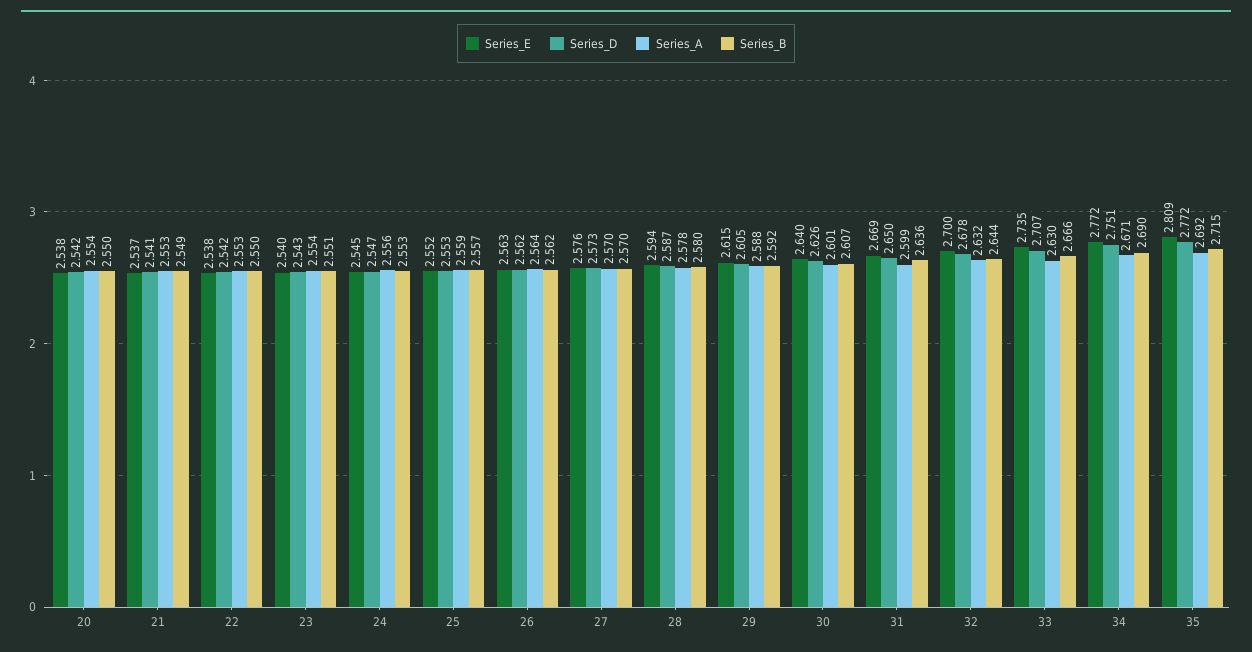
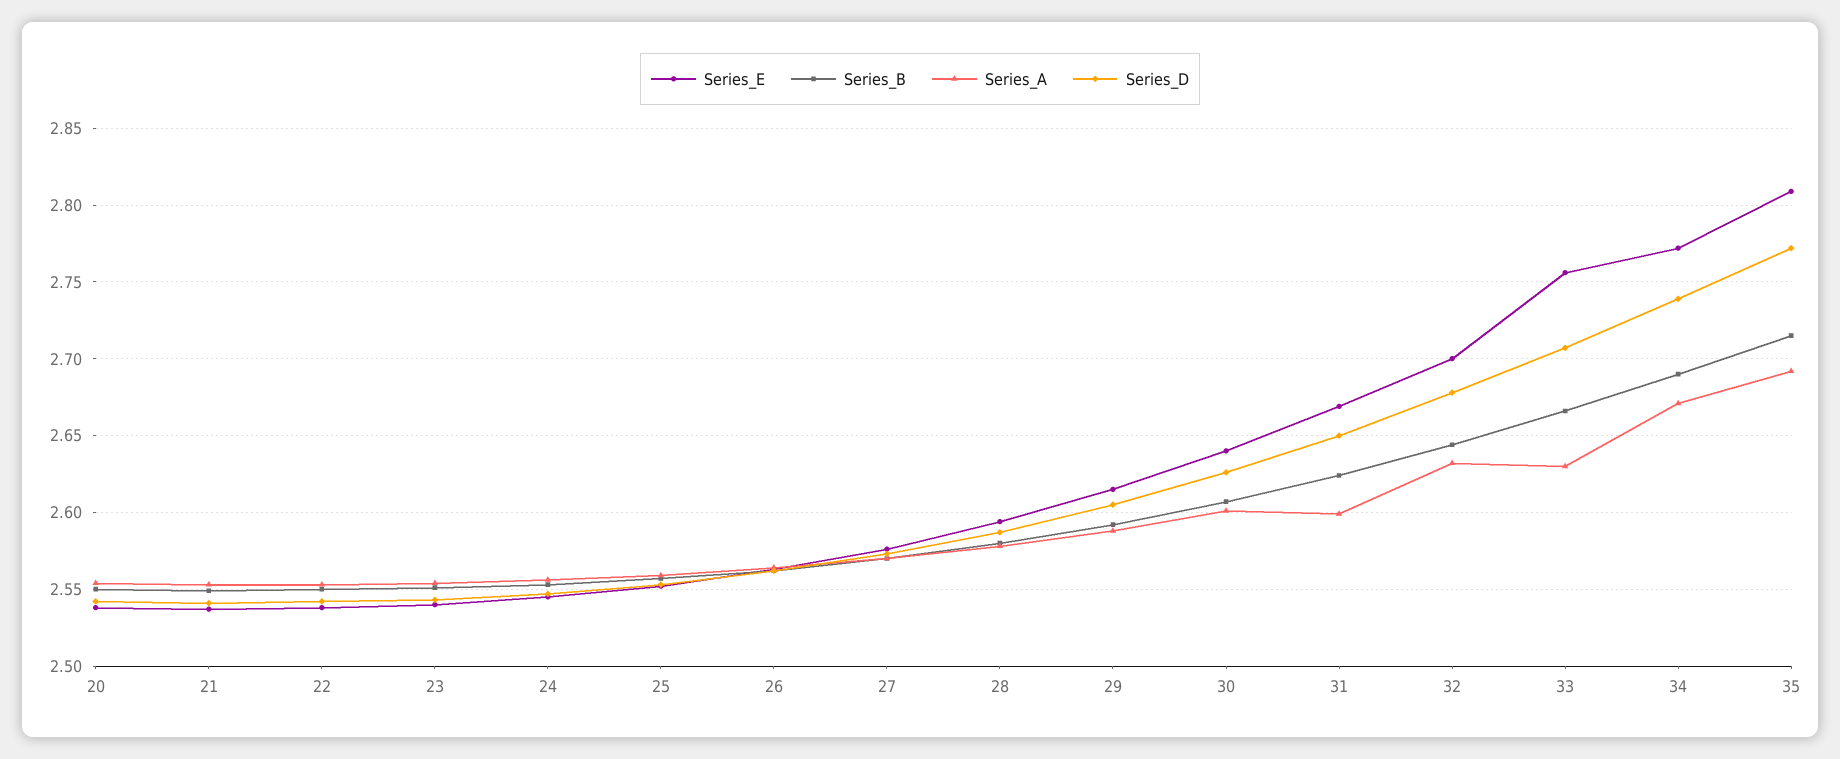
  {
    "Series_E": {
      "20": 2.538,
      "21": 2.537,
      "22": 2.538,
      "23": 2.54,
      "24": 2.545,
      "25": 2.552,
      "26": 2.563,
      "27": 2.576,
      "28": 2.594,
      "29": 2.615,
      "30": 2.64,
      "31": 2.669,
      "32": 2.7,
-     "33": 2.735,
+     "33": 2.755,
      "34": 2.772,
      "35": 2.809
    },
    "Series_D": {
      "20": 2.542,
      "21": 2.541,
      "22": 2.542,
      "23": 2.543,
      "24": 2.547,
      "25": 2.553,
      "26": 2.562,
      "27": 2.573,
      "28": 2.587,
      "29": 2.605,
      "30": 2.626,
      "31": 2.65,
      "32": 2.678,
      "33": 2.707,
-     "34": 2.751,
+     "34": 2.74,
      "35": 2.772
    },
    "Series_A": {
      "20": 2.554,
      "21": 2.553,
      "22": 2.553,
      "23": 2.554,
      "24": 2.556,
      "25": 2.559,
      "26": 2.564,
      "27": 2.57,
      "28": 2.578,
      "29": 2.588,
      "30": 2.601,
      "31": 2.599,
      "32": 2.632,
      "33": 2.63,
      "34": 2.671,
      "35": 2.692
    },
    "Series_B": {
      "20": 2.55,
      "21": 2.549,
      "22": 2.55,
      "23": 2.551,
      "24": 2.553,
      "25": 2.557,
      "26": 2.562,
      "27": 2.57,
      "28": 2.58,
      "29": 2.592,
      "30": 2.607,
-     "31": 2.636,
+     "31": 2.625,
      "32": 2.644,
      "33": 2.666,
      "34": 2.69,
      "35": 2.715
    }
  }

